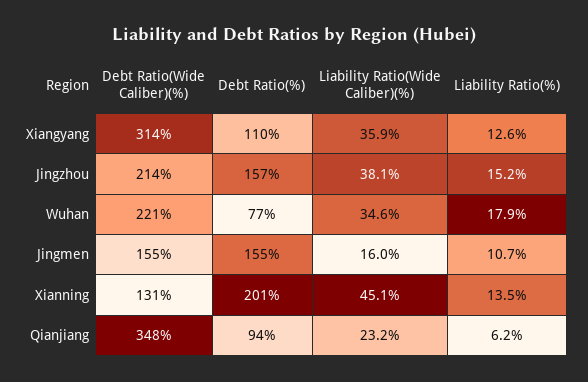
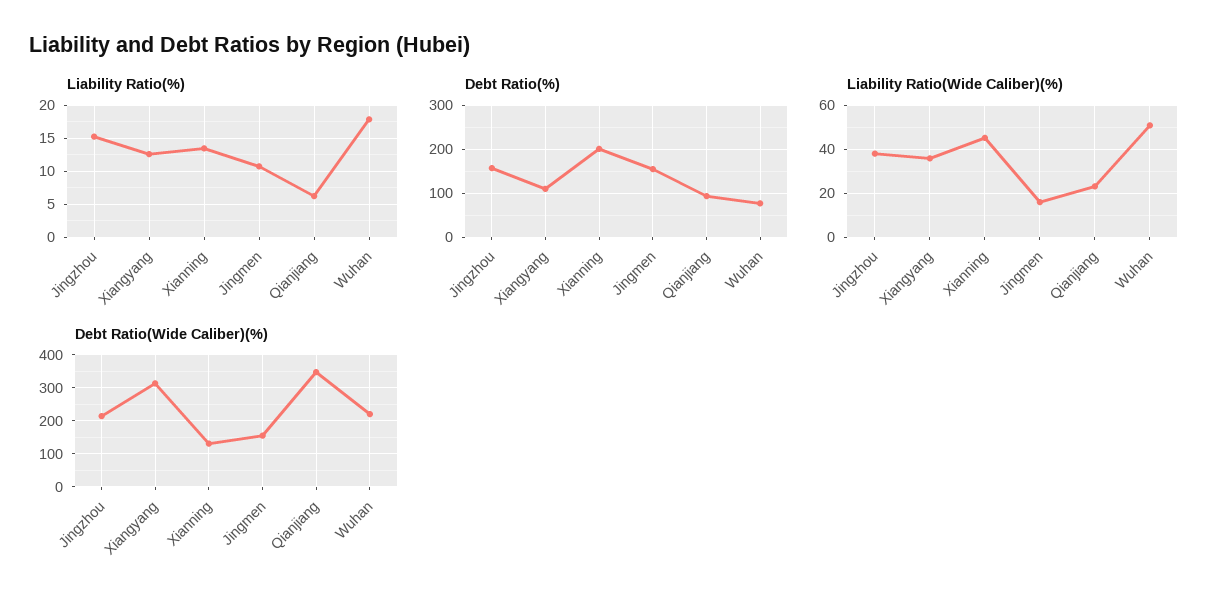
  {
    "Debt Ratio(Wide Caliber)(%)": {
      "Xiangyang": 314,
      "Jingzhou": 214,
      "Wuhan": 221,
      "Jingmen": 155,
      "Xianning": 131,
      "Qianjiang": 348
    },
    "Debt Ratio(%)": {
      "Xiangyang": 110,
      "Jingzhou": 157,
      "Wuhan": 77,
      "Jingmen": 155,
      "Xianning": 201,
      "Qianjiang": 94
    },
    "Liability Ratio(Wide Caliber)(%)": {
      "Xiangyang": 35.9,
      "Jingzhou": 38.1,
-     "Wuhan": 34.6,
+     "Wuhan": 50,
      "Jingmen": 16,
      "Xianning": 45.1,
      "Qianjiang": 23.2
    },
    "Liability Ratio(%)": {
      "Xiangyang": 12.6,
      "Jingzhou": 15.2,
      "Wuhan": 17.9,
      "Jingmen": 10.7,
      "Xianning": 13.5,
      "Qianjiang": 6.2
    }
  }

